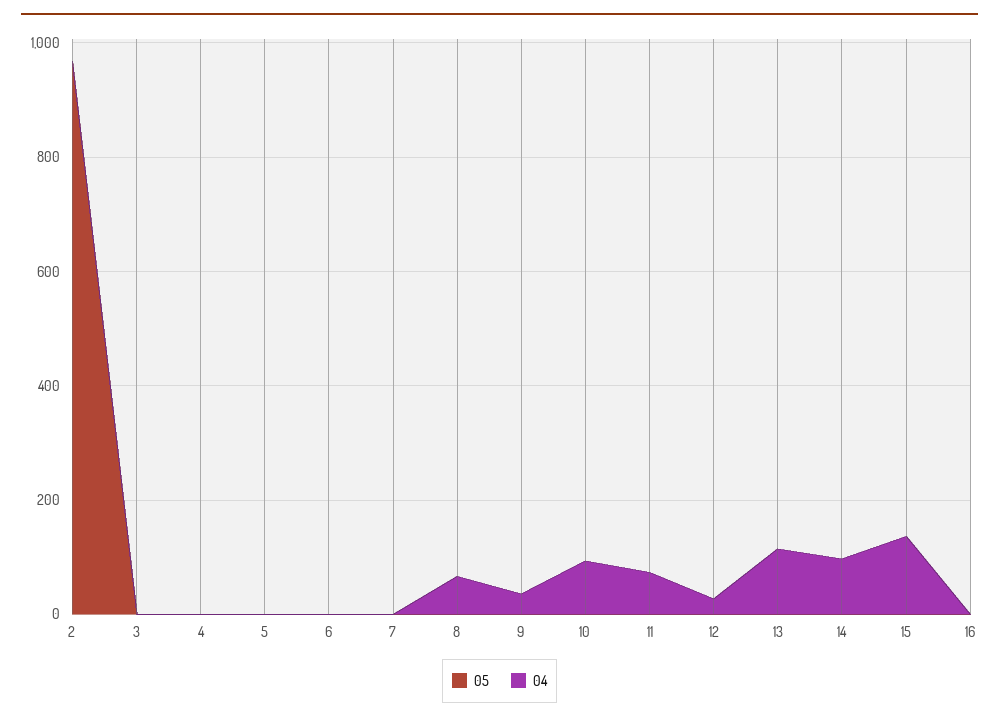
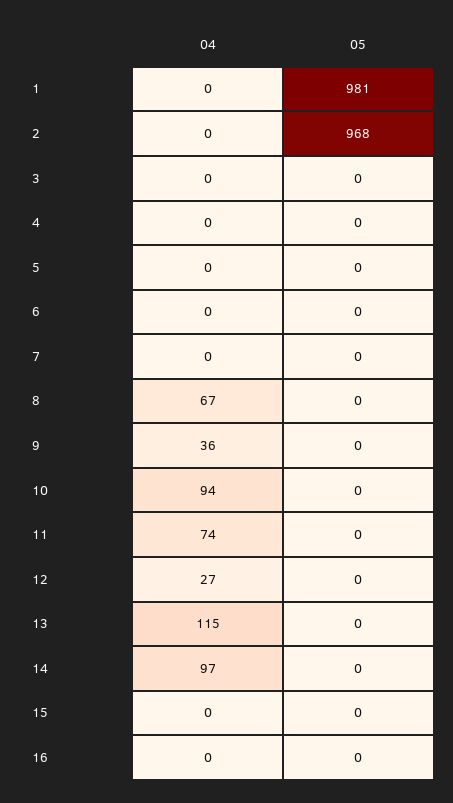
  {
    "05": {
      "2": 968,
      "3": 0,
      "4": 0,
      "5": 0,
      "6": 0,
      "7": 0,
      "8": 0,
      "9": 0,
      "10": 0,
      "11": 0,
      "12": 0,
      "13": 0,
      "14": 0,
      "15": 0,
-     "16": 0
+     "16": 0,
+     "1": 981
    },
    "04": {
      "2": 0,
      "3": 0,
      "4": 0,
      "5": 0,
      "6": 0,
      "7": 0,
      "8": 67,
      "9": 36,
      "10": 94,
      "11": 74,
      "12": 27,
      "13": 115,
      "14": 97,
-     "15": 150,
+     "15": 0,
-     "16": 0
+     "16": 0,
+     "1": 0
    }
  }

